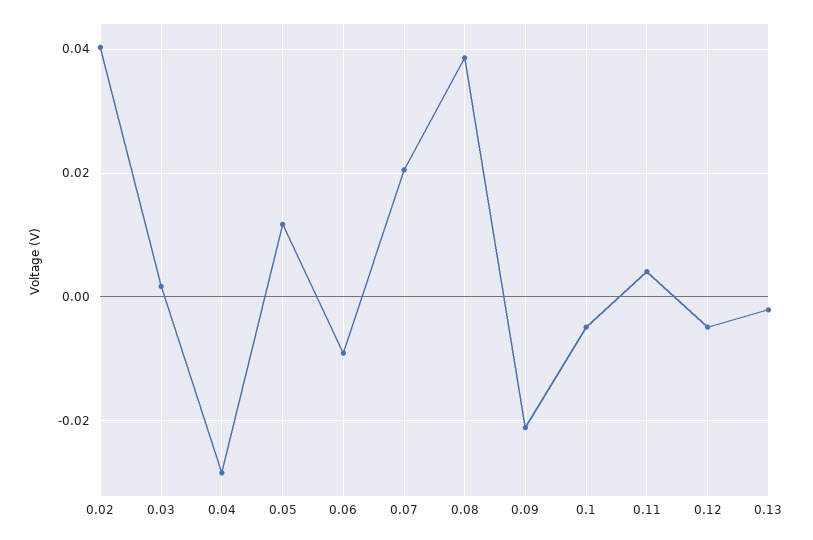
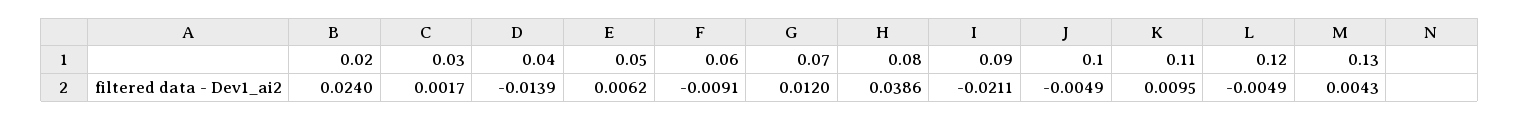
  {
-   "0.02": 0.04,
+   "0.02": 0.024,
    "0.03": 0.0017,
-   "0.04": -0.028,
+   "0.04": -0.0139,
-   "0.05": 0.012,
+   "0.05": 0.0062,
    "0.06": -0.0091,
-   "0.07": 0.02,
+   "0.07": 0.012,
    "0.08": 0.0386,
    "0.09": -0.0211,
    "0.1": -0.0049,
-   "0.11": 0.004,
+   "0.11": 0.0095,
    "0.12": -0.0049,
-   "0.13": -0.002
+   "0.13": 0.0043
  }

